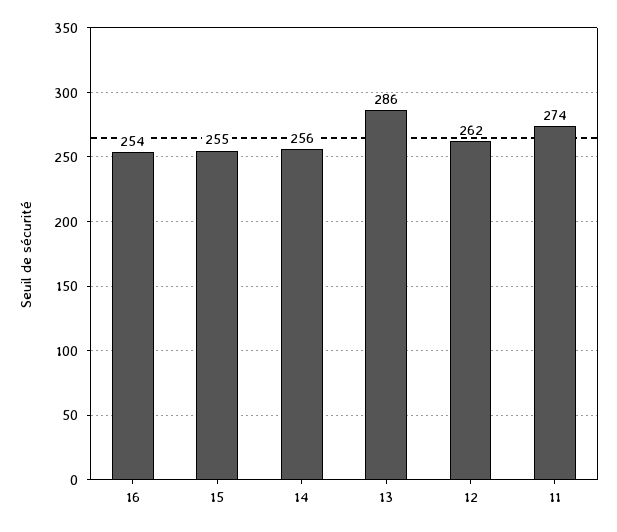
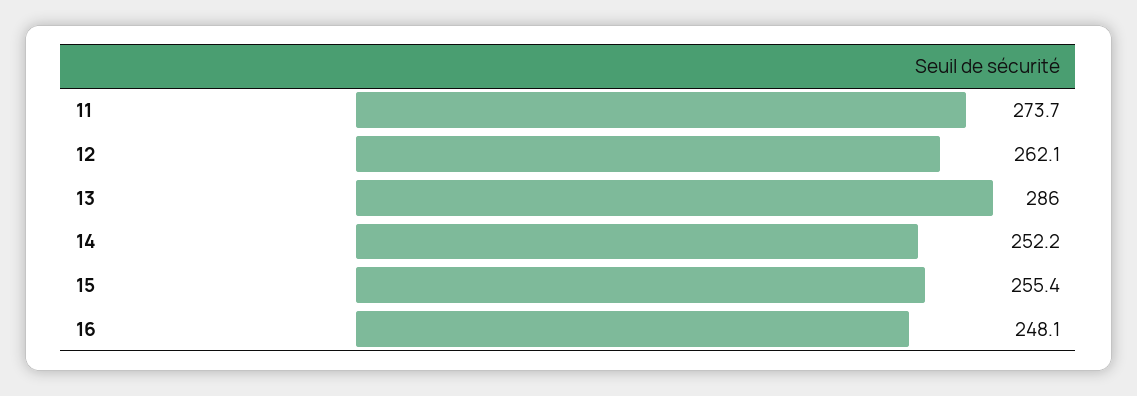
  {
-   "16": 254,
+   "16": 248.1,
    "15": 255.4,
-   "14": 256,
+   "14": 252.2,
    "13": 286,
    "12": 262.1,
    "11": 273.7
  }

